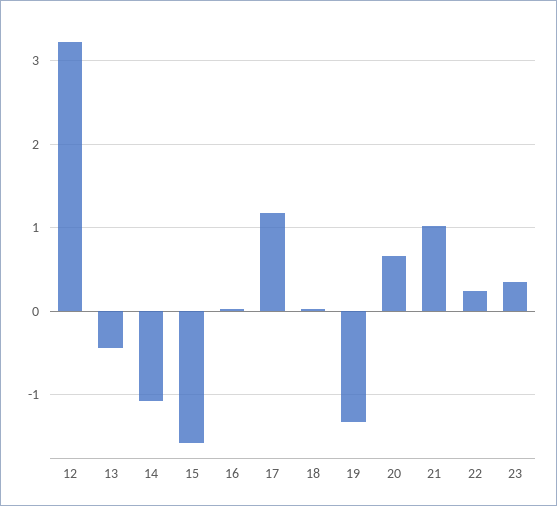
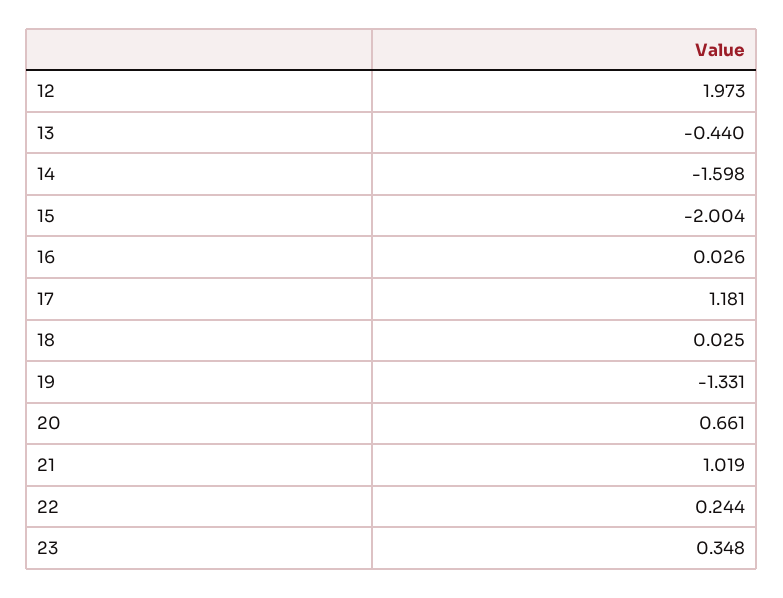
  {
-   "12": 3.2,
+   "12": 1.973,
    "13": -0.44,
-   "14": -1.1,
+   "14": -1.598,
-   "15": -1.6,
+   "15": -2.004,
    "16": 0.026,
    "17": 1.181,
    "18": 0.025,
    "19": -1.331,
    "20": 0.661,
    "21": 1.019,
    "22": 0.244,
    "23": 0.348
  }

